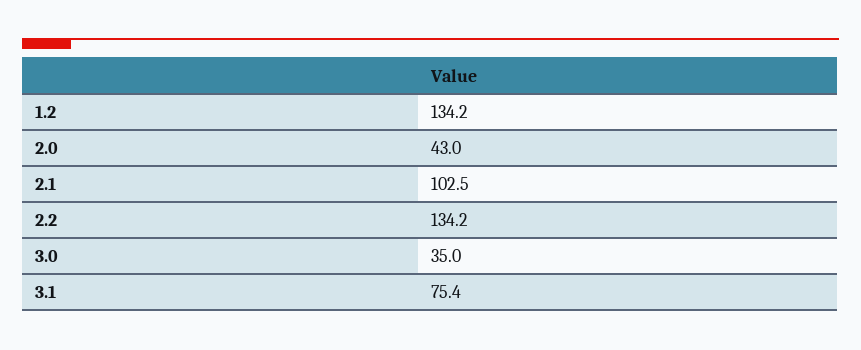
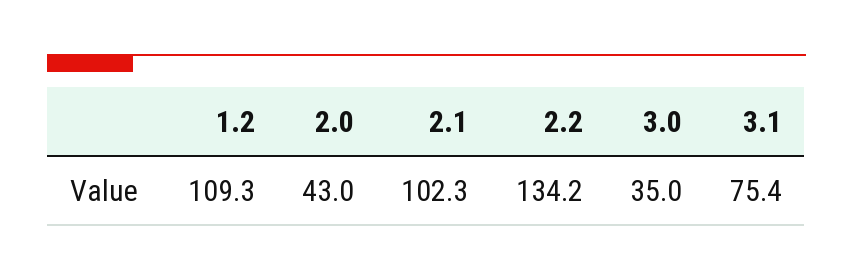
  {
-   "1.2": 134.2,
+   "1.2": 109.3,
    "2.0": 43,
-   "2.1": 102.5,
+   "2.1": 102.3,
    "2.2": 134.2,
    "3.0": 35,
    "3.1": 75.4
  }

